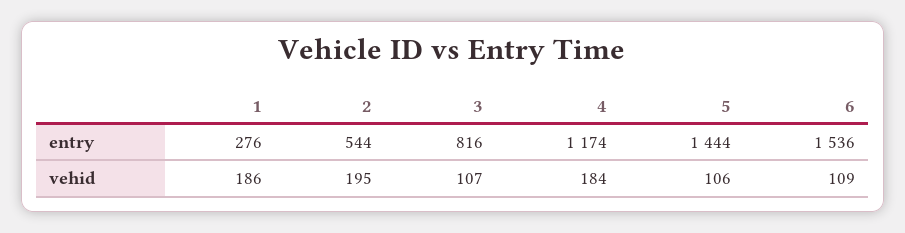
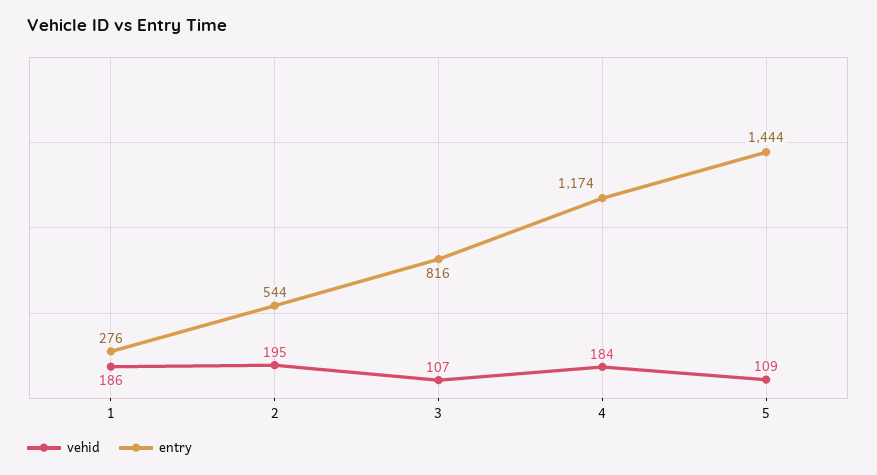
  {
    "entry": {
      "1": 276,
      "2": 544,
      "3": 816,
      "4": 1174,
-     "5": 1444,
+     "5": 1444
-     "6": 1536
    },
    "vehid": {
      "1": 186,
      "2": 195,
      "3": 107,
      "4": 184,
-     "5": 106,
+     "5": 109
-     "6": 109
    }
  }

